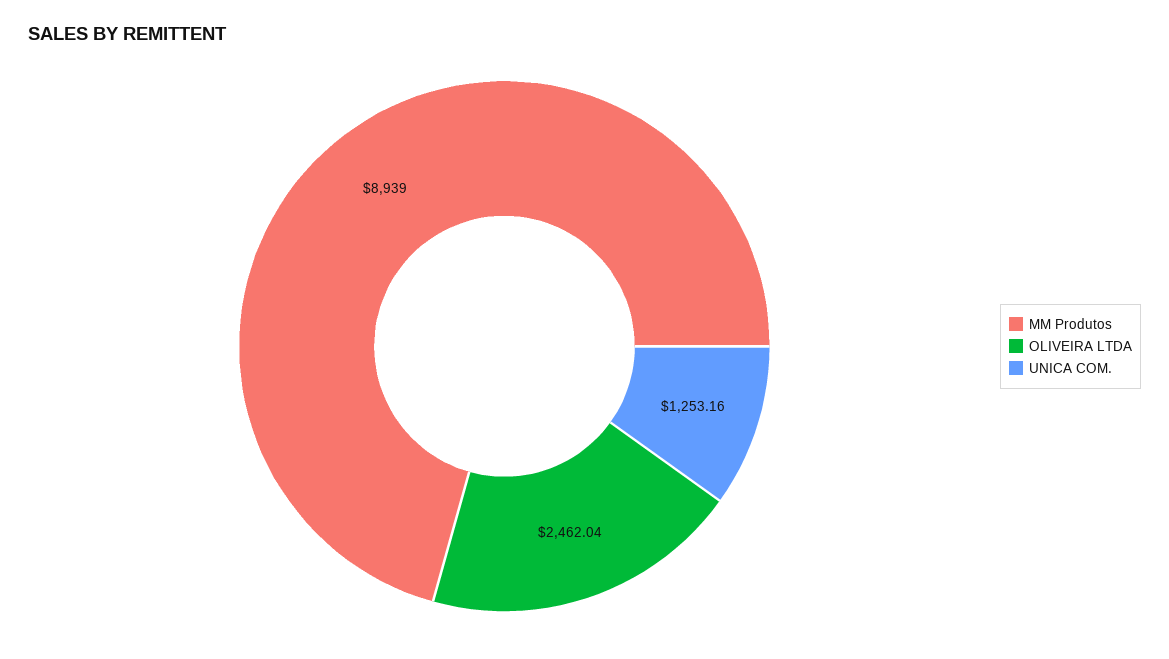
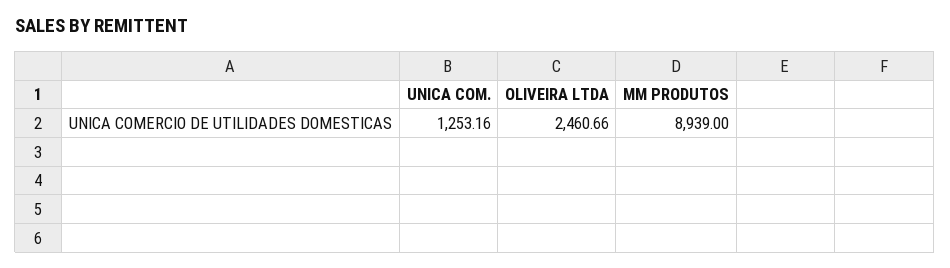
  {
    "MM Produtos": 8939,
-   "OLIVEIRA LTDA": 2462.04,
+   "OLIVEIRA LTDA": 2460.66,
    "UNICA COM.": 1253.16
  }

